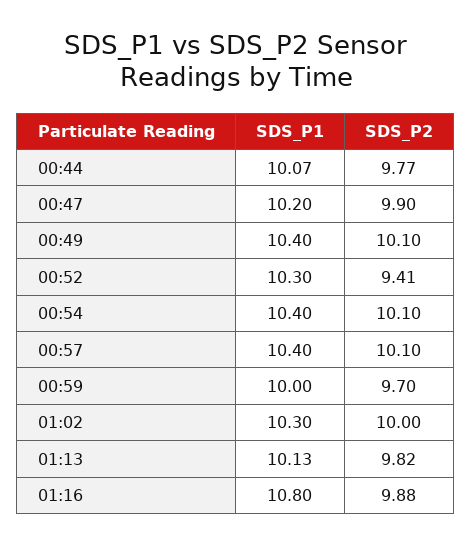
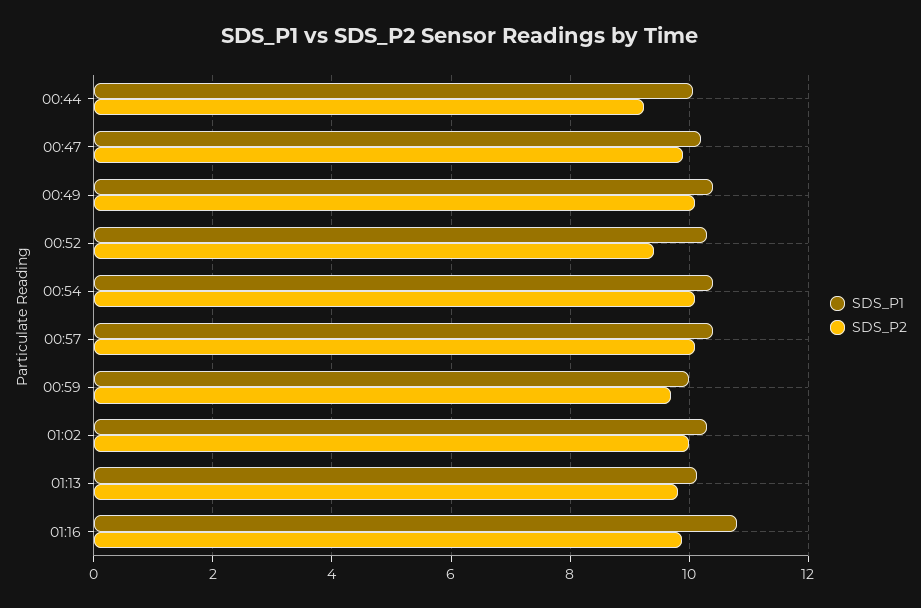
  {
    "SDS_P1": {
      "00:44": 10.07,
      "00:47": 10.2,
      "00:49": 10.4,
      "00:52": 10.3,
      "00:54": 10.4,
      "00:57": 10.4,
      "00:59": 10,
      "01:02": 10.3,
      "01:13": 10.13,
      "01:16": 10.8
    },
    "SDS_P2": {
-     "00:44": 9.77,
+     "00:44": 9.2,
      "00:47": 9.9,
      "00:49": 10.1,
      "00:52": 9.41,
      "00:54": 10.1,
      "00:57": 10.1,
      "00:59": 9.7,
      "01:02": 10,
      "01:13": 9.82,
      "01:16": 9.88
    }
  }

